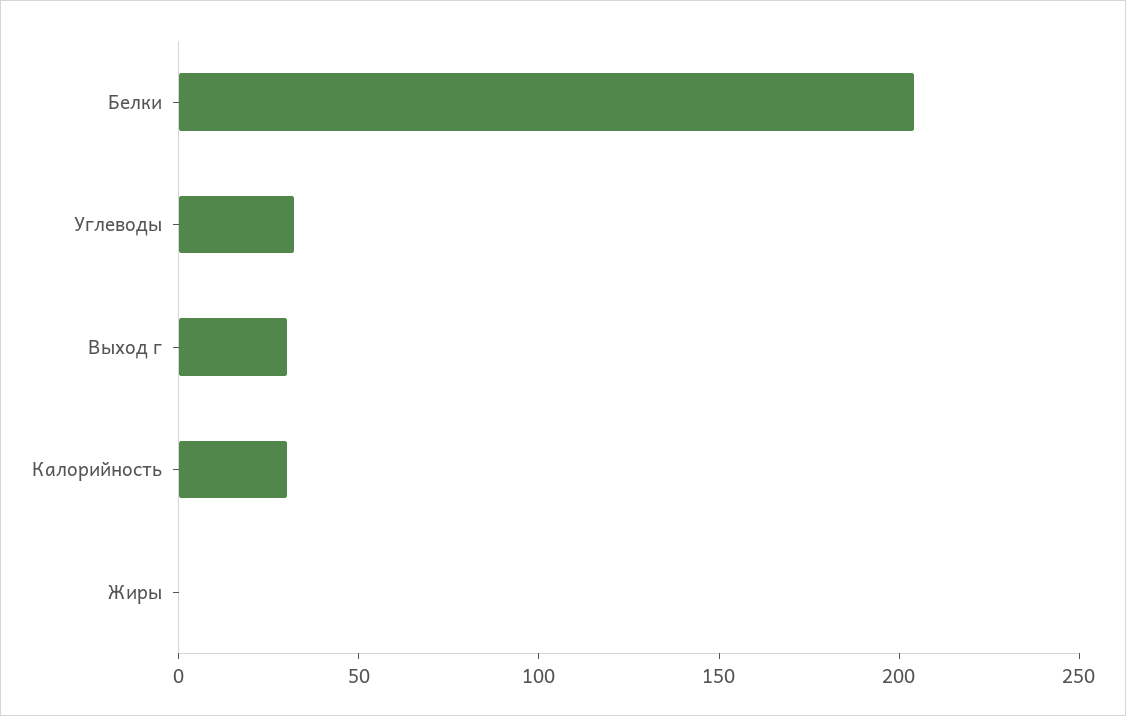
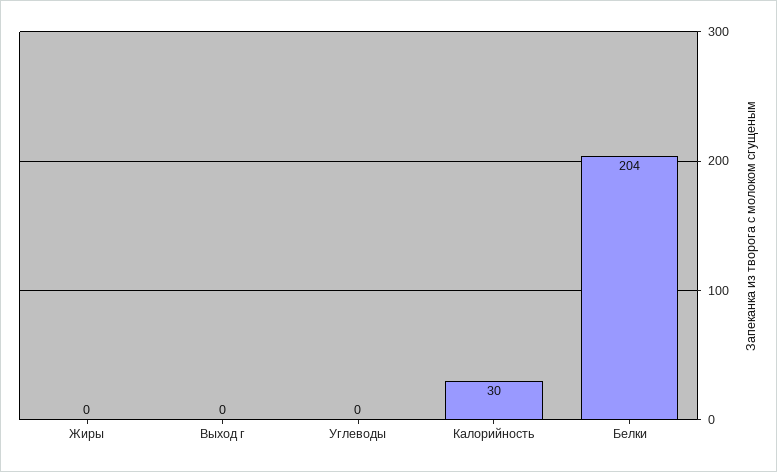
  {
    "Белки": 204,
-   "Углеводы": 30,
+   "Углеводы": 0,
-   "Выход г": 30,
+   "Выход г": 0,
    "Калорийность": 30,
    "Жиры": 0
  }

